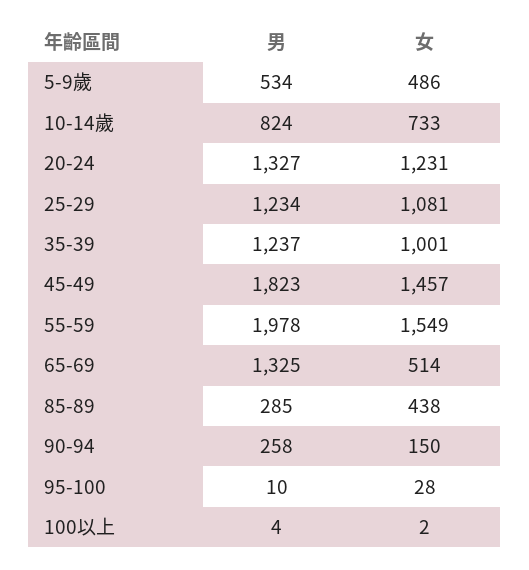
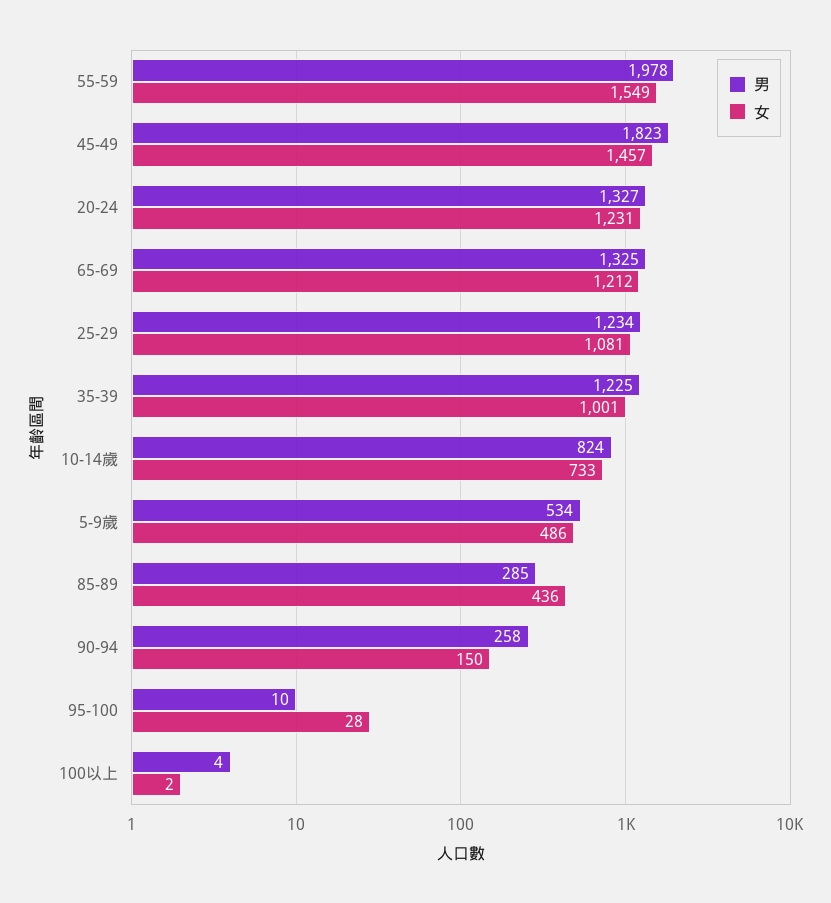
  {
    "男": {
      "5-9歲": 534,
      "10-14歲": 824,
      "20-24": 1327,
      "25-29": 1234,
-     "35-39": 1237,
+     "35-39": 1225,
      "45-49": 1823,
      "55-59": 1978,
      "65-69": 1325,
      "85-89": 285,
      "90-94": 258,
      "95-100": 10,
      "100以上": 4
    },
    "女": {
      "5-9歲": 486,
      "10-14歲": 733,
      "20-24": 1231,
      "25-29": 1081,
      "35-39": 1001,
      "45-49": 1457,
      "55-59": 1549,
-     "65-69": 514,
+     "65-69": 1212,
-     "85-89": 438,
+     "85-89": 436,
      "90-94": 150,
      "95-100": 28,
      "100以上": 2
    }
  }

